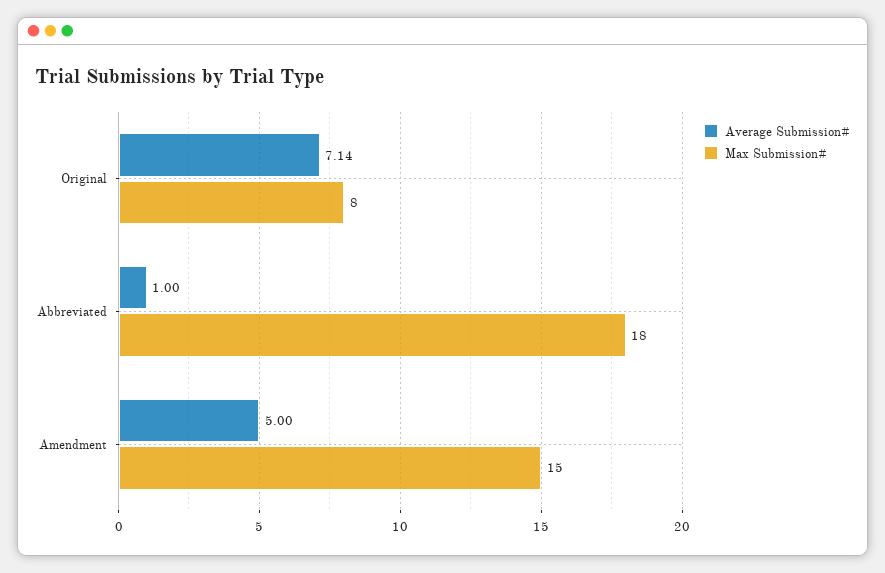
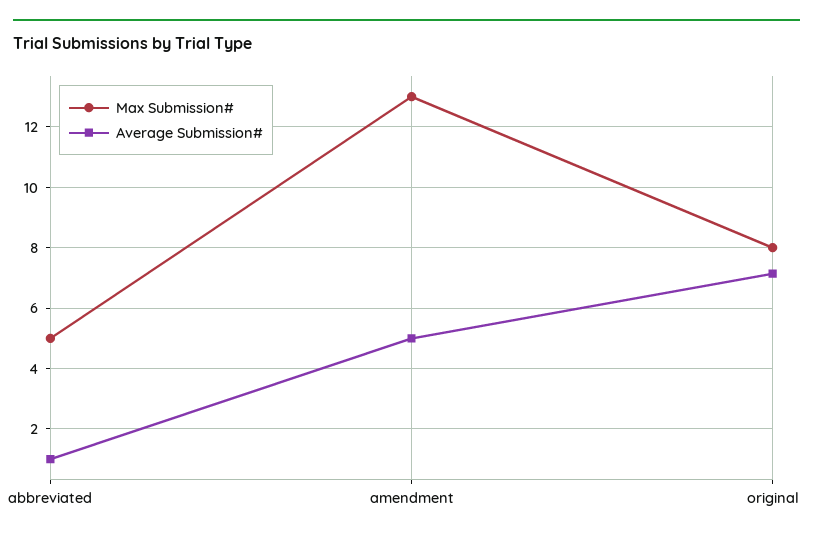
  {
    "Average Submission#": {
      "Original": 7.14,
      "Abbreviated": 1,
      "Amendment": 5
    },
    "Max Submission#": {
      "Original": 8,
-     "Abbreviated": 18,
+     "Abbreviated": 5,
-     "Amendment": 15
+     "Amendment": 13
    }
  }

